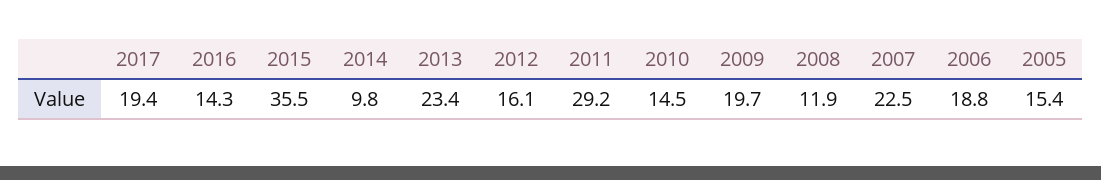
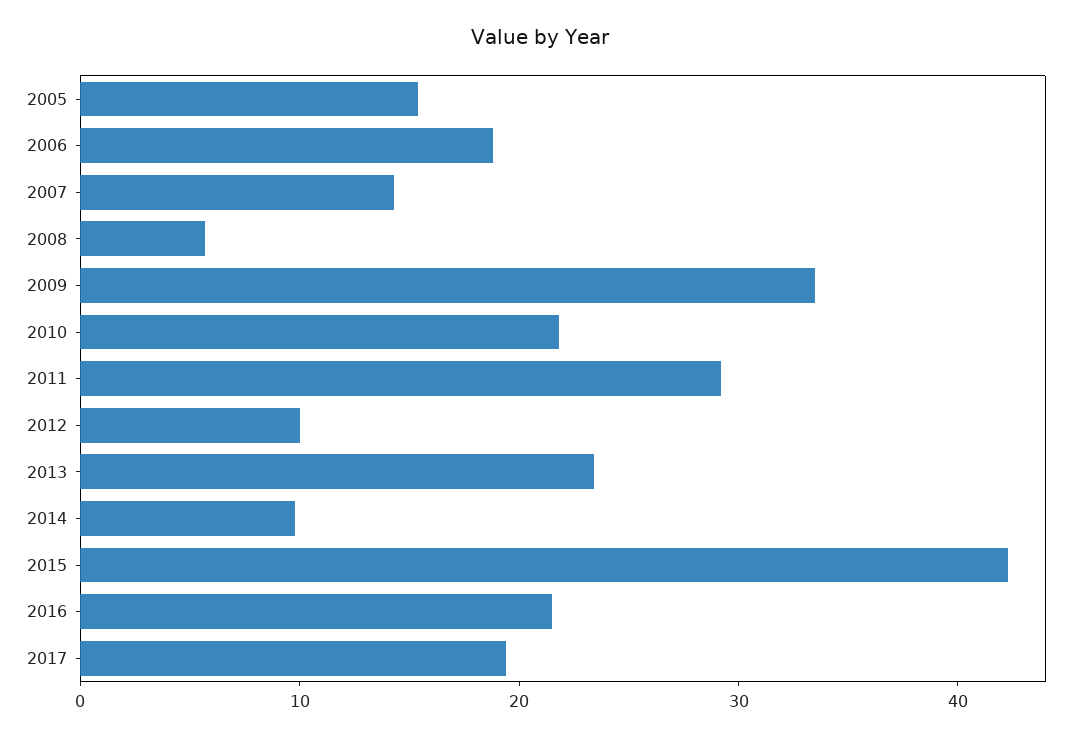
  {
    "2017": 19.4,
-   "2016": 14.3,
+   "2016": 22,
-   "2015": 35.5,
+   "2015": 42,
    "2014": 9.8,
    "2013": 23.4,
-   "2012": 16.1,
+   "2012": 10,
    "2011": 29.2,
-   "2010": 14.5,
+   "2010": 22,
-   "2009": 19.7,
+   "2009": 34,
-   "2008": 11.9,
+   "2008": 6,
-   "2007": 22.5,
+   "2007": 14,
    "2006": 18.8,
    "2005": 15.4
  }

